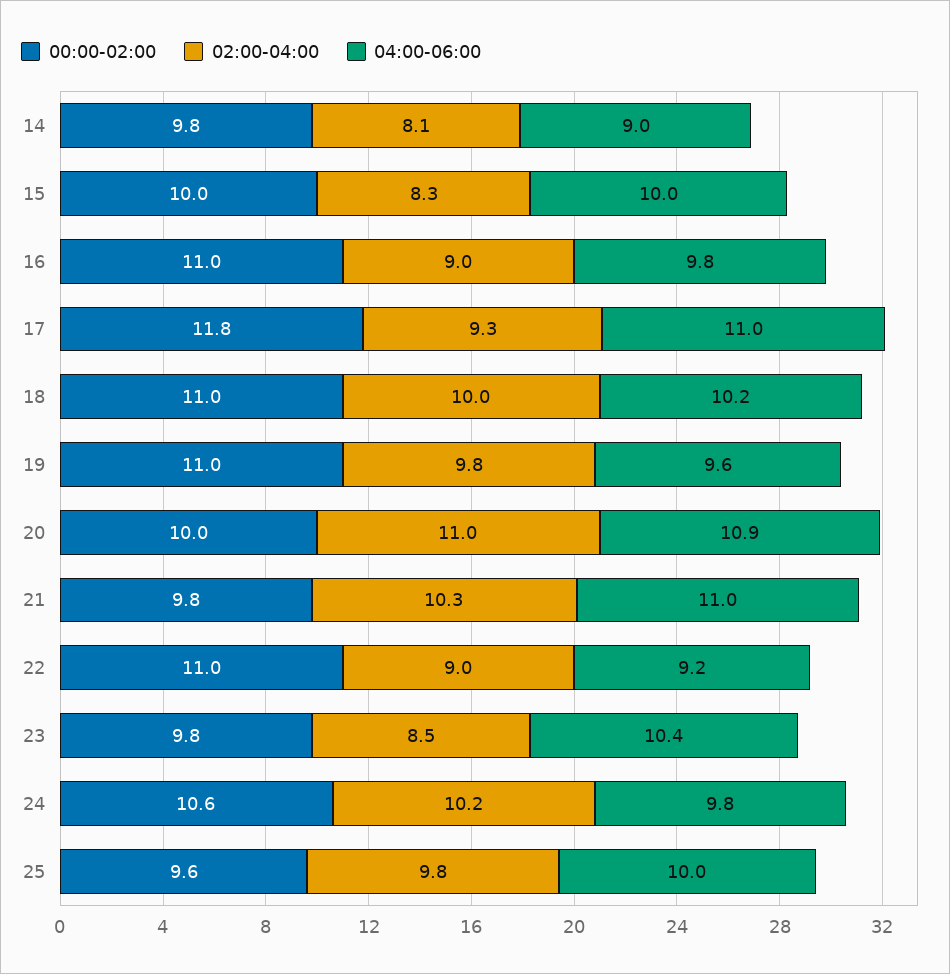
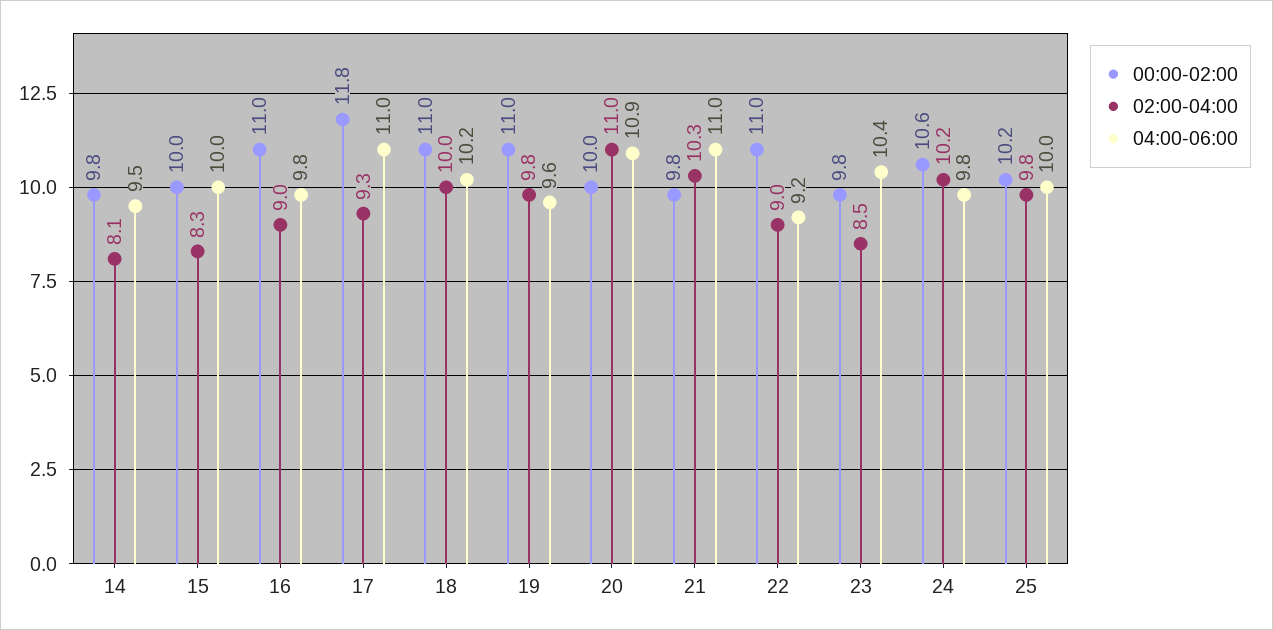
  {
    "00:00-02:00": {
      "14": 9.8,
      "15": 10,
      "16": 11,
      "17": 11.8,
      "18": 11,
      "19": 11,
      "20": 10,
      "21": 9.8,
      "22": 11,
      "23": 9.8,
      "24": 10.6,
-     "25": 9.6
+     "25": 10.2
    },
    "02:00-04:00": {
      "14": 8.1,
      "15": 8.3,
      "16": 9,
      "17": 9.3,
      "18": 10,
      "19": 9.8,
      "20": 11,
      "21": 10.3,
      "22": 9,
      "23": 8.5,
      "24": 10.2,
      "25": 9.8
    },
    "04:00-06:00": {
-     "14": 9,
+     "14": 9.5,
      "15": 10,
      "16": 9.8,
      "17": 11,
      "18": 10.2,
      "19": 9.6,
      "20": 10.9,
      "21": 11,
      "22": 9.2,
      "23": 10.4,
      "24": 9.8,
      "25": 10
    }
  }

